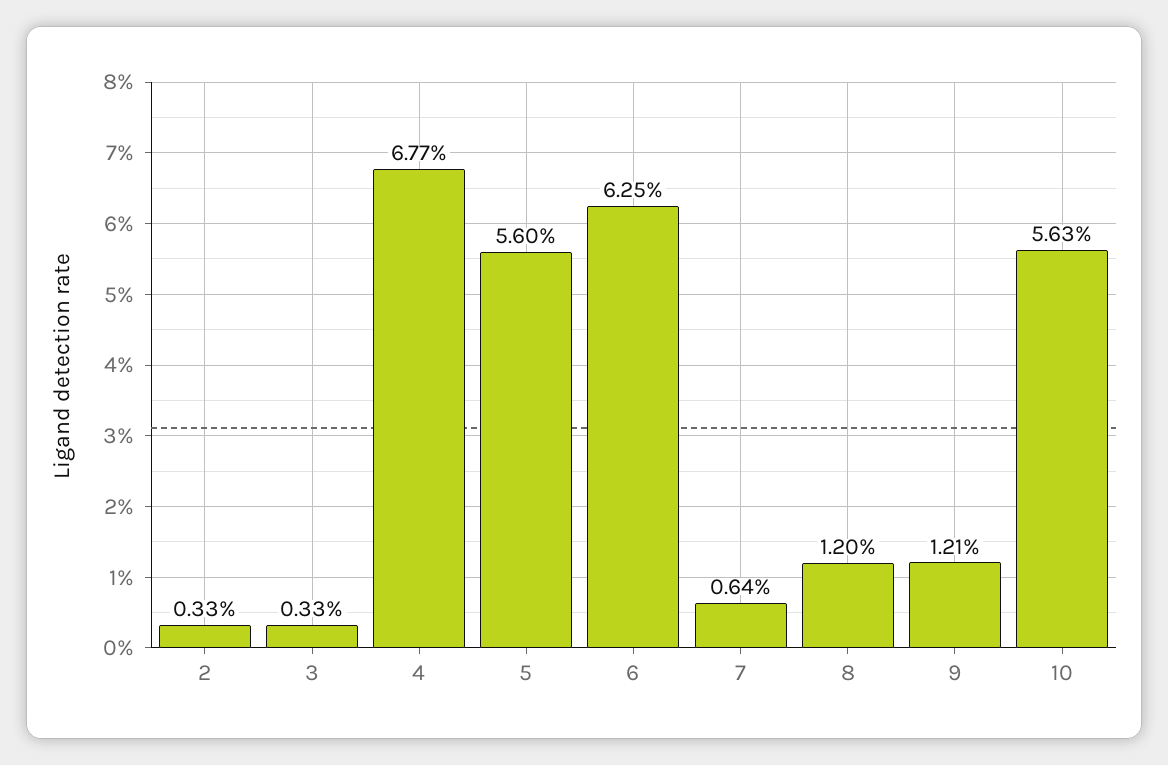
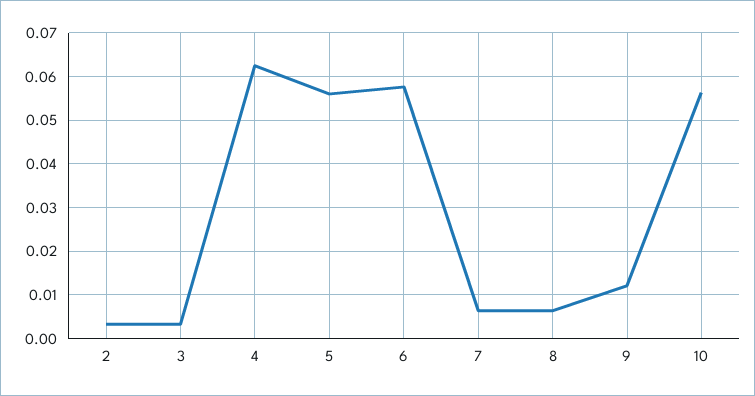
  {
    "2": 0.0033,
    "3": 0.0033,
-   "4": 0.0677,
+   "4": 0.062,
    "5": 0.056,
-   "6": 0.0625,
+   "6": 0.058,
    "7": 0.0064,
-   "8": 0.012,
+   "8": 0.006,
    "9": 0.0121,
    "10": 0.0563
  }

